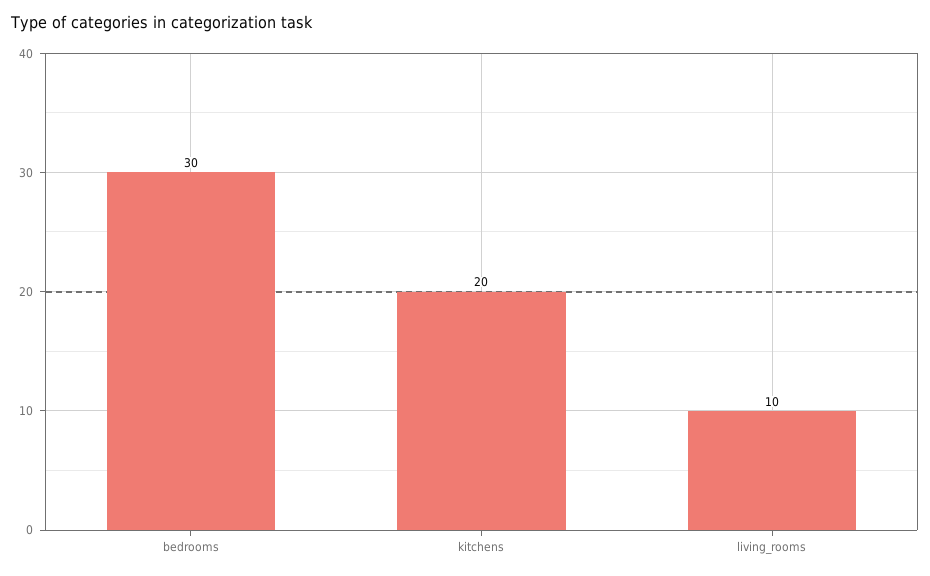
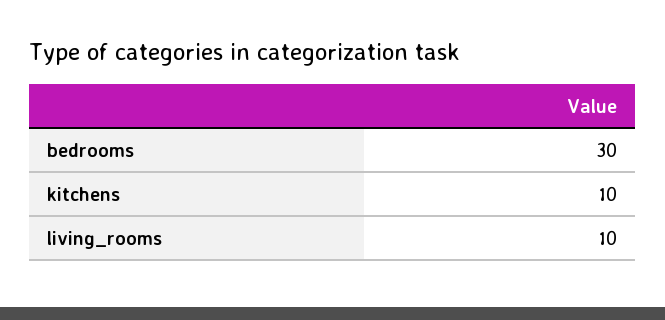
  {
    "bedrooms": 30,
-   "kitchens": 20,
+   "kitchens": 10,
    "living_rooms": 10
  }

